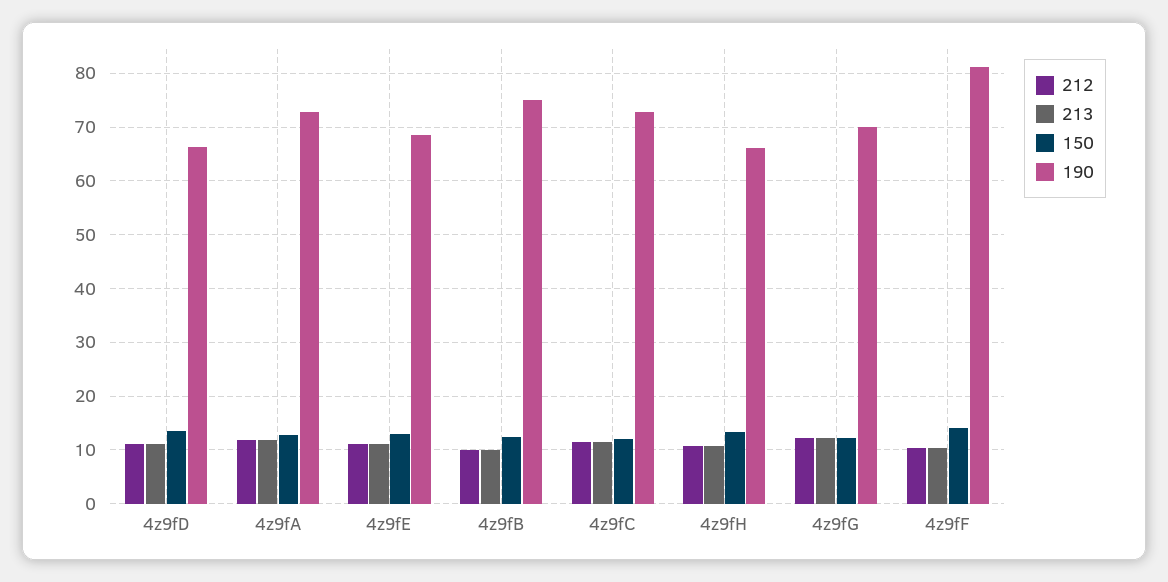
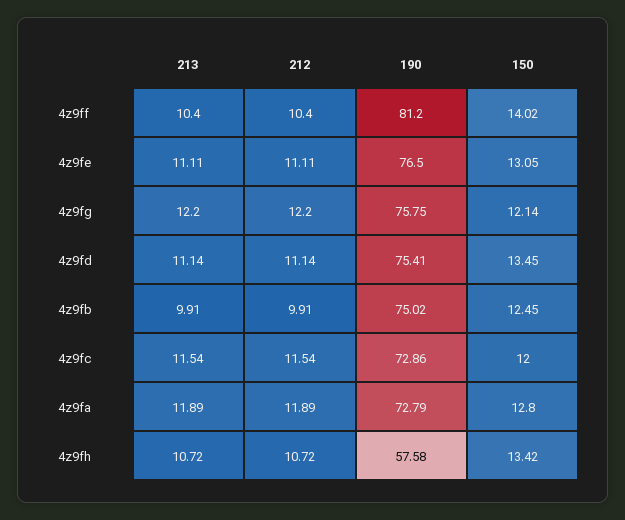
  {
    "212": {
      "4z9fD": 11.14,
      "4z9fA": 11.89,
      "4z9fE": 11.11,
      "4z9fB": 9.91,
      "4z9fC": 11.54,
      "4z9fH": 10.72,
      "4z9fG": 12.2,
      "4z9fF": 10.4
    },
    "213": {
      "4z9fD": 11.14,
      "4z9fA": 11.89,
      "4z9fE": 11.11,
      "4z9fB": 9.91,
      "4z9fC": 11.54,
      "4z9fH": 10.72,
      "4z9fG": 12.2,
      "4z9fF": 10.4
    },
    "150": {
      "4z9fD": 13.45,
      "4z9fA": 12.8,
      "4z9fE": 13.05,
      "4z9fB": 12.45,
      "4z9fC": 12,
      "4z9fH": 13.42,
      "4z9fG": 12.14,
      "4z9fF": 14.02
    },
    "190": {
-     "4z9fD": 66,
+     "4z9fD": 75.41,
      "4z9fA": 72.79,
-     "4z9fE": 68,
+     "4z9fE": 76.5,
      "4z9fB": 75.02,
      "4z9fC": 72.86,
-     "4z9fH": 66,
+     "4z9fH": 57.58,
-     "4z9fG": 70,
+     "4z9fG": 75.75,
      "4z9fF": 81.2
    }
  }

